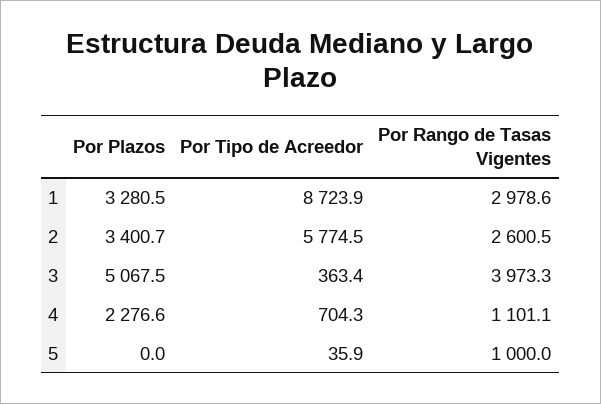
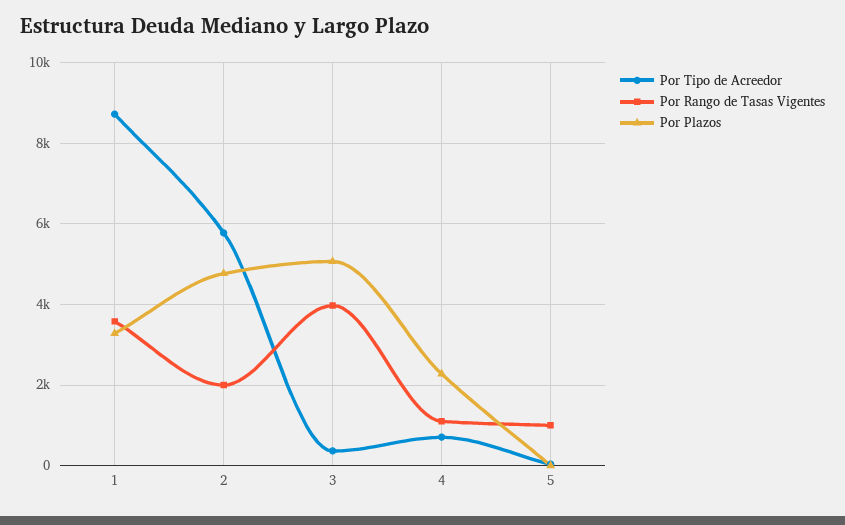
  {
    "Por Plazos": {
      "1": 3280.5,
-     "2": 3400.7,
+     "2": 4800,
      "3": 5067.5,
      "4": 2276.6,
      "5": 0
    },
    "Por Tipo de Acreedor": {
      "1": 8723.9,
      "2": 5774.5,
      "3": 363.4,
      "4": 704.3,
      "5": 35.9
    },
    "Por Rango de Tasas Vigentes": {
-     "1": 2978.6,
+     "1": 3600,
-     "2": 2600.5,
+     "2": 2000,
      "3": 3973.3,
      "4": 1101.1,
      "5": 1000
    }
  }

